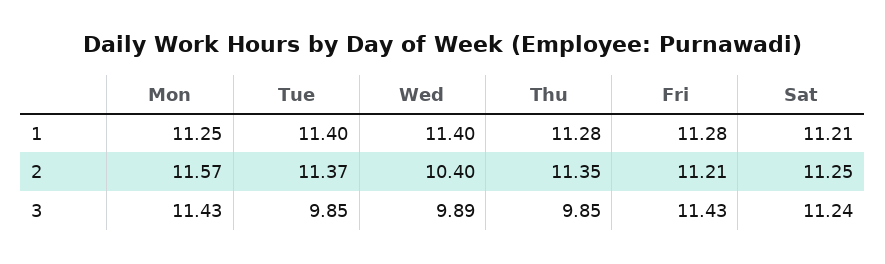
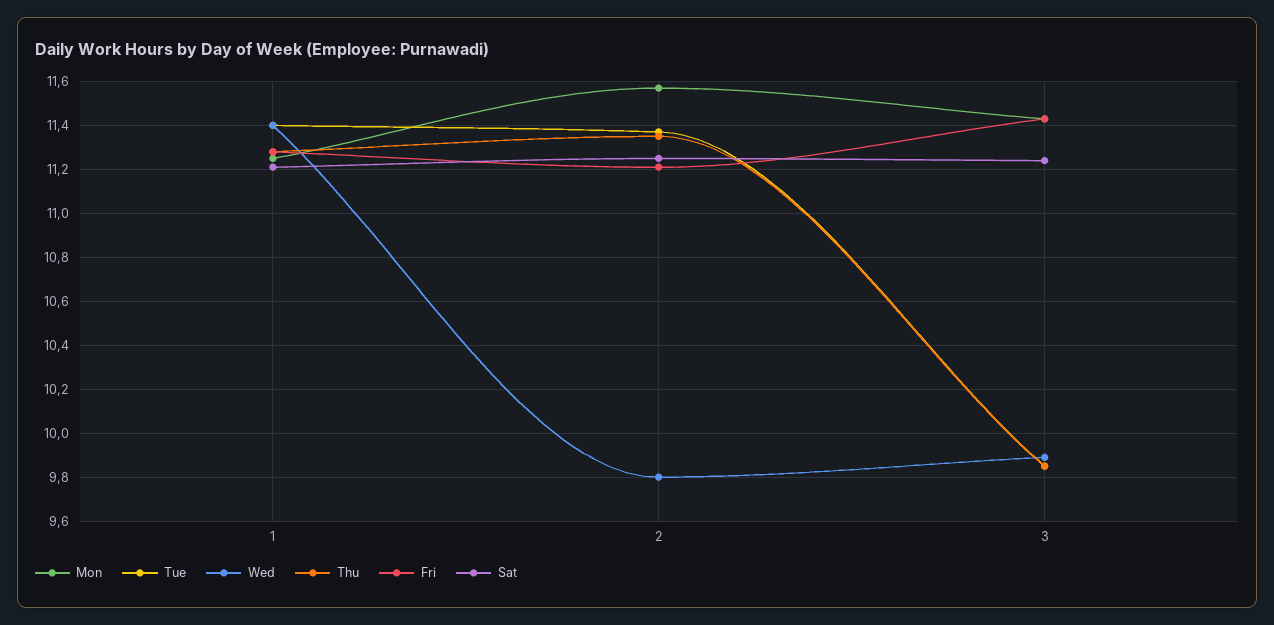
  {
    "Mon": {
      "1": 11.25,
      "2": 11.57,
      "3": 11.43
    },
    "Tue": {
      "1": 11.4,
      "2": 11.37,
      "3": 9.85
    },
    "Wed": {
      "1": 11.4,
-     "2": 10.4,
+     "2": 9.8,
      "3": 9.89
    },
    "Thu": {
      "1": 11.28,
      "2": 11.35,
      "3": 9.85
    },
    "Fri": {
      "1": 11.28,
      "2": 11.21,
      "3": 11.43
    },
    "Sat": {
      "1": 11.21,
      "2": 11.25,
      "3": 11.24
    }
  }

